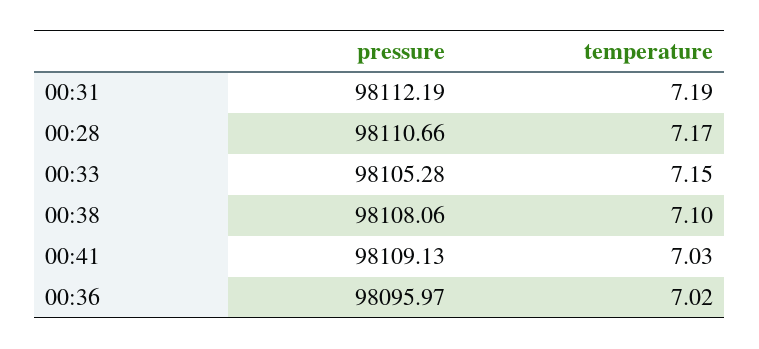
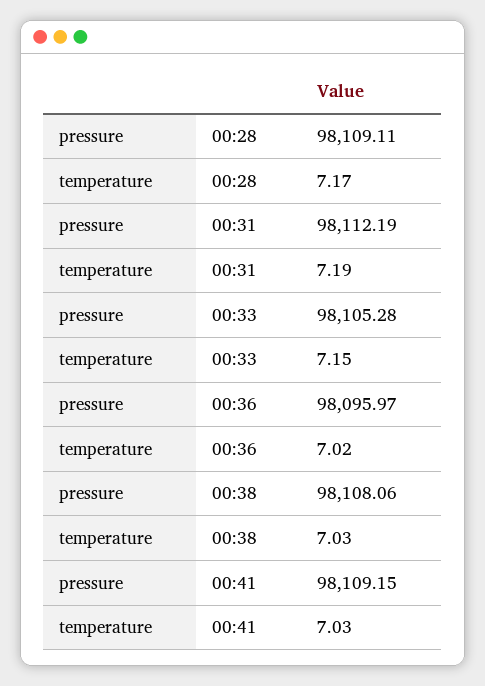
  {
    "pressure": {
      "00:31": 98112.19,
-     "00:28": 98110.66,
+     "00:28": 98109.11,
      "00:33": 98105.28,
      "00:38": 98108.06,
-     "00:41": 98109.13,
+     "00:41": 98109.15,
      "00:36": 98095.97
    },
    "temperature": {
      "00:31": 7.19,
      "00:28": 7.17,
      "00:33": 7.15,
-     "00:38": 7.1,
+     "00:38": 7.03,
      "00:41": 7.03,
      "00:36": 7.02
    }
  }

